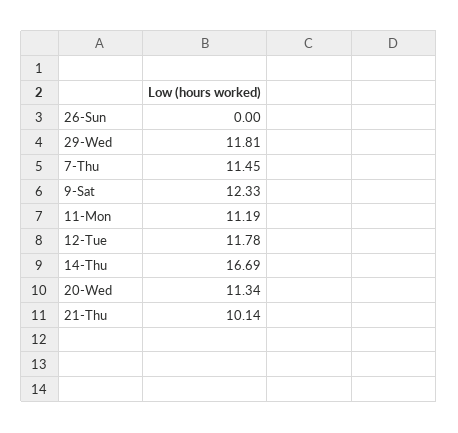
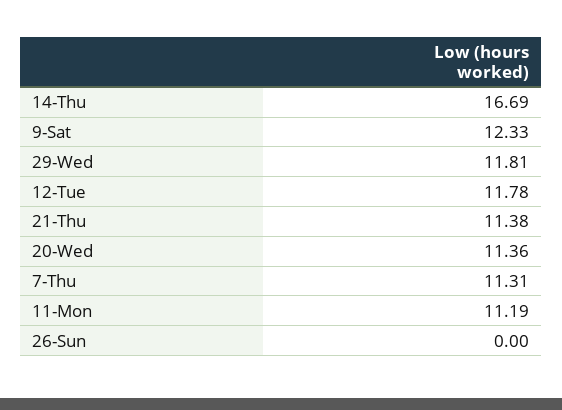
  {
    "26-Sun": 0,
    "29-Wed": 11.81,
-   "7-Thu": 11.45,
+   "7-Thu": 11.31,
    "9-Sat": 12.33,
    "11-Mon": 11.19,
    "12-Tue": 11.78,
    "14-Thu": 16.69,
-   "20-Wed": 11.34,
+   "20-Wed": 11.36,
-   "21-Thu": 10.14
+   "21-Thu": 11.38
  }

